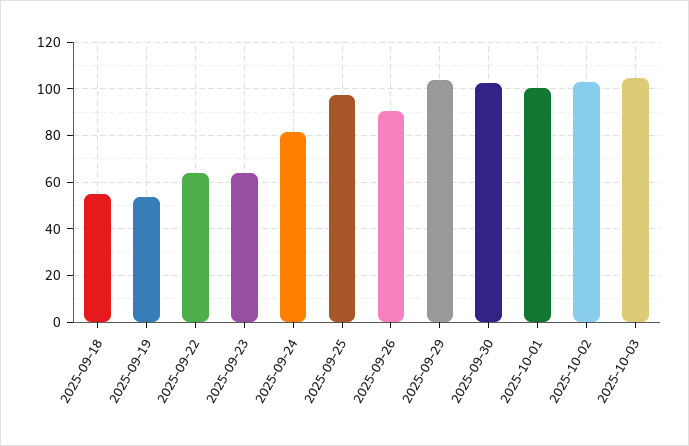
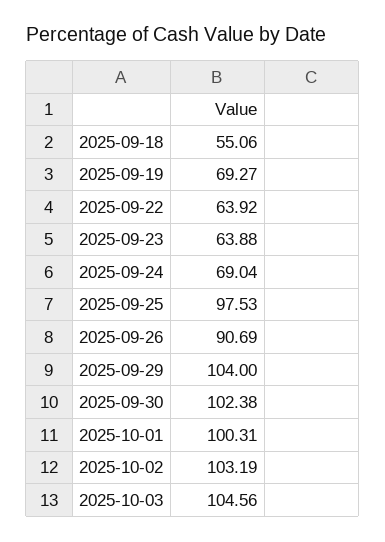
  {
    "2025-09-18": 55.06,
-   "2025-09-19": 55,
+   "2025-09-19": 69.27,
    "2025-09-22": 63.92,
    "2025-09-23": 63.88,
-   "2025-09-24": 80,
+   "2025-09-24": 69.04,
    "2025-09-25": 97.53,
    "2025-09-26": 90.69,
    "2025-09-29": 104,
    "2025-09-30": 102.38,
    "2025-10-01": 100.31,
    "2025-10-02": 103.19,
    "2025-10-03": 104.56
  }

